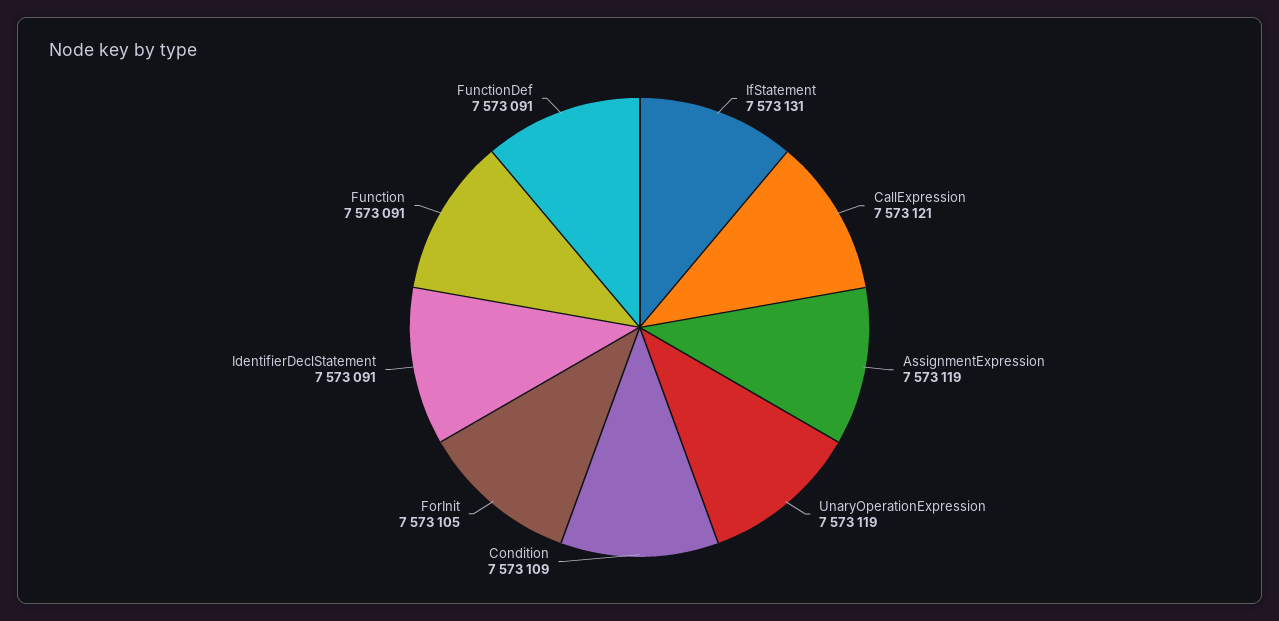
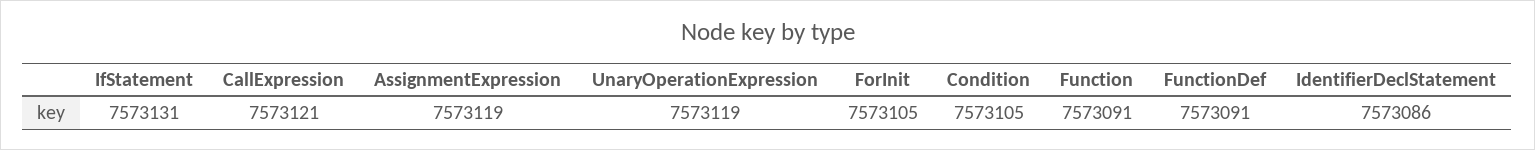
  {
    "IfStatement": 7573131,
    "CallExpression": 7573121,
    "AssignmentExpression": 7573119,
    "UnaryOperationExpression": 7573119,
-   "Condition": 7573109,
+   "Condition": 7573105,
    "ForInit": 7573105,
-   "IdentifierDeclStatement": 7573091,
+   "IdentifierDeclStatement": 7573086,
    "Function": 7573091,
    "FunctionDef": 7573091
  }

